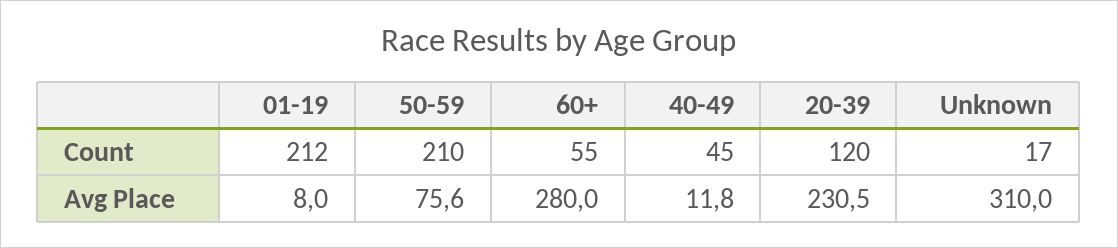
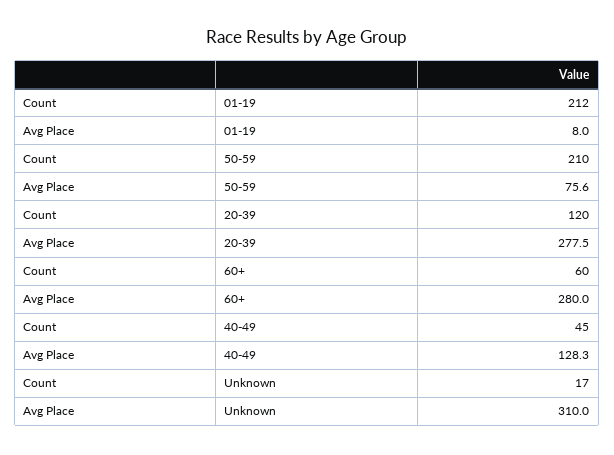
  {
    "01-19": {
      "Count": 212,
      "Avg Place": 8
    },
    "50-59": {
      "Count": 210,
      "Avg Place": 75.6
    },
    "60+": {
-     "Count": 55,
+     "Count": 60,
      "Avg Place": 280
    },
    "40-49": {
      "Count": 45,
-     "Avg Place": 11.8
+     "Avg Place": 128.3
    },
    "20-39": {
      "Count": 120,
-     "Avg Place": 230.5
+     "Avg Place": 277.5
    },
    "Unknown": {
      "Count": 17,
      "Avg Place": 310
    }
  }

